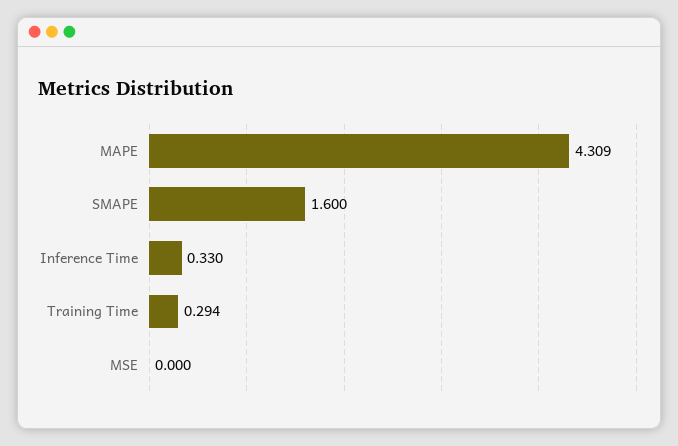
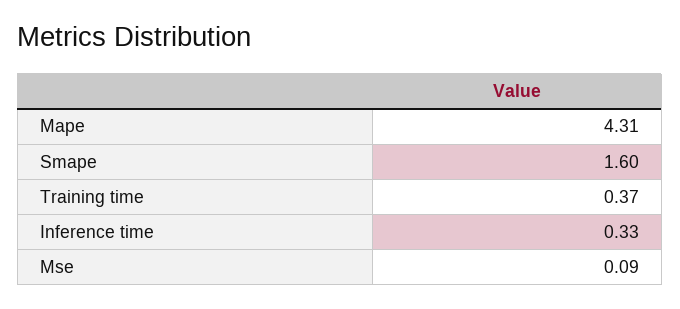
  {
    "MAPE": 4.309,
    "SMAPE": 1.6,
    "Inference Time": 0.33,
-   "Training Time": 0.294,
+   "Training Time": 0.37,
-   "MSE": 0
+   "MSE": 0.09
  }

